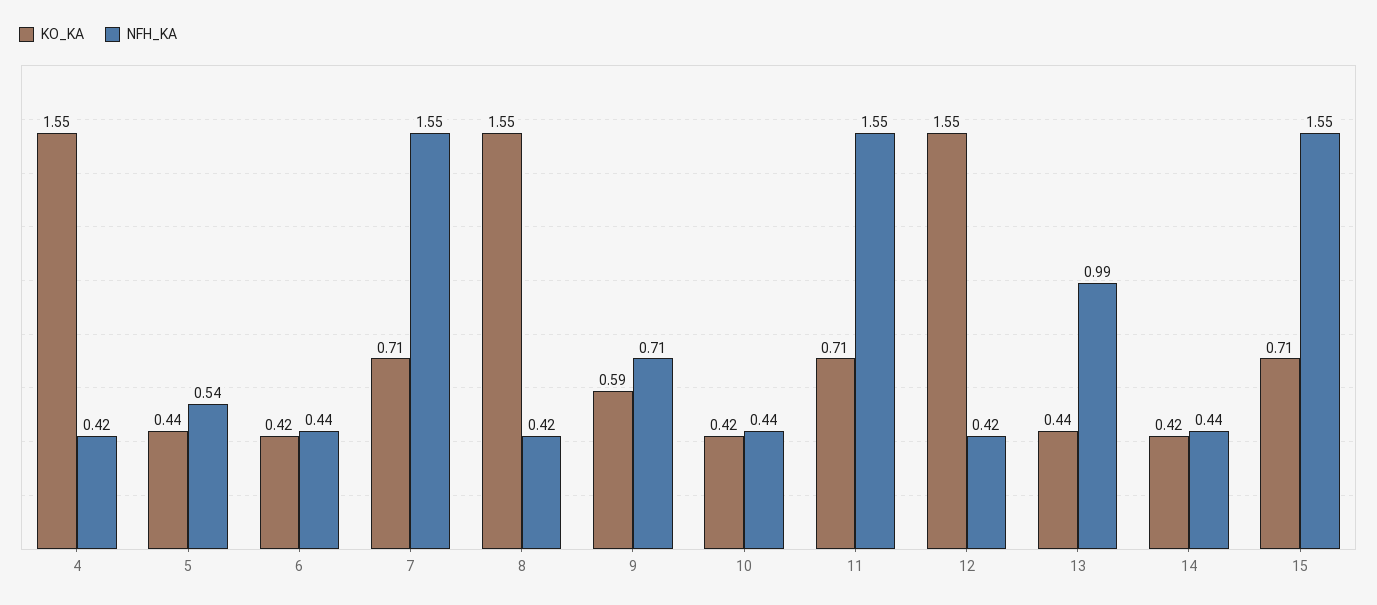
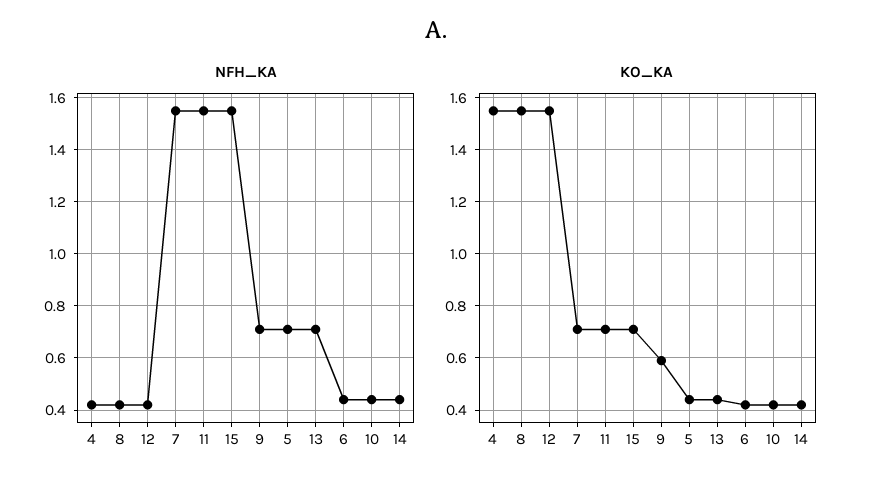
  {
    "KO_KA": {
      "4": 1.55,
      "5": 0.44,
      "6": 0.42,
      "7": 0.71,
      "8": 1.55,
      "9": 0.59,
      "10": 0.42,
      "11": 0.71,
      "12": 1.55,
      "13": 0.44,
      "14": 0.42,
      "15": 0.71
    },
    "NFH_KA": {
      "4": 0.42,
-     "5": 0.54,
+     "5": 0.7,
      "6": 0.44,
      "7": 1.55,
      "8": 0.42,
      "9": 0.71,
      "10": 0.44,
      "11": 1.55,
      "12": 0.42,
-     "13": 0.99,
+     "13": 0.7,
      "14": 0.44,
      "15": 1.55
    }
  }

